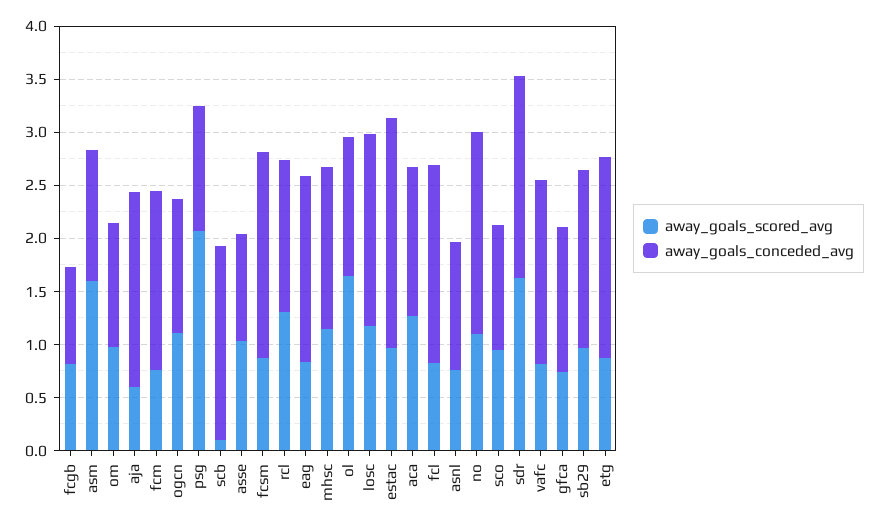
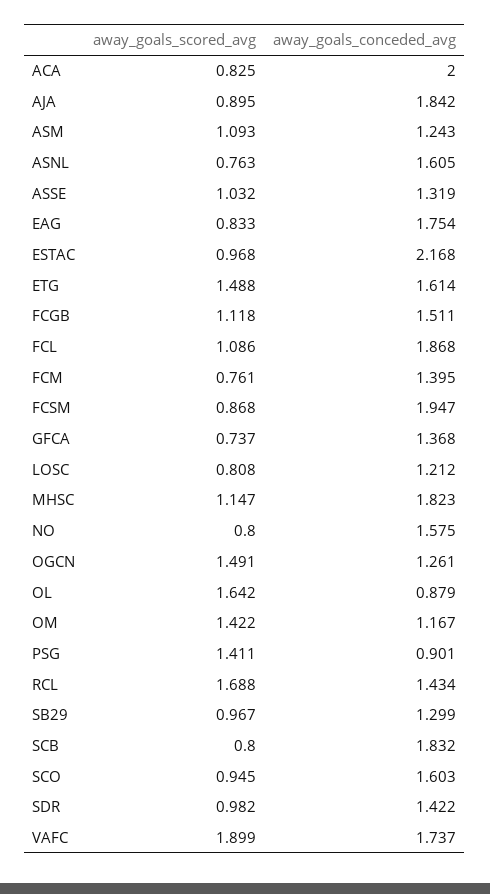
  {
    "away_goals_scored_avg": {
-     "fcgb": 0.8,
+     "fcgb": 1.118,
-     "asm": 1.6,
+     "asm": 1.093,
-     "om": 1,
+     "om": 1.422,
-     "aja": 0.6,
+     "aja": 0.895,
      "fcm": 0.761,
-     "ogcn": 1.1,
+     "ogcn": 1.491,
-     "psg": 2.1,
+     "psg": 1.411,
-     "scb": 0.1,
+     "scb": 0.8,
      "asse": 1.032,
      "fcsm": 0.868,
-     "rcl": 1.3,
+     "rcl": 1.688,
      "eag": 0.833,
      "mhsc": 1.147,
      "ol": 1.642,
-     "losc": 1.2,
+     "losc": 0.808,
      "estac": 0.968,
-     "aca": 1.3,
+     "aca": 0.825,
-     "fcl": 0.8,
+     "fcl": 1.086,
      "asnl": 0.763,
-     "no": 1.1,
+     "no": 0.8,
      "sco": 0.945,
-     "sdr": 1.6,
+     "sdr": 0.982,
-     "vafc": 0.8,
+     "vafc": 1.899,
      "gfca": 0.737,
      "sb29": 0.967,
-     "etg": 0.9
+     "etg": 1.488
    },
    "away_goals_conceded_avg": {
-     "fcgb": 0.9,
+     "fcgb": 1.511,
      "asm": 1.243,
      "om": 1.167,
      "aja": 1.842,
-     "fcm": 1.7,
+     "fcm": 1.395,
      "ogcn": 1.261,
-     "psg": 1.2,
+     "psg": 0.901,
      "scb": 1.832,
-     "asse": 1,
+     "asse": 1.319,
      "fcsm": 1.947,
      "rcl": 1.434,
      "eag": 1.754,
-     "mhsc": 1.5,
+     "mhsc": 1.823,
-     "ol": 1.3,
+     "ol": 0.879,
-     "losc": 1.8,
+     "losc": 1.212,
      "estac": 2.168,
-     "aca": 1.4,
+     "aca": 2,
      "fcl": 1.868,
-     "asnl": 1.2,
+     "asnl": 1.605,
-     "no": 1.9,
+     "no": 1.575,
-     "sco": 1.2,
+     "sco": 1.603,
-     "sdr": 1.9,
+     "sdr": 1.422,
      "vafc": 1.737,
      "gfca": 1.368,
-     "sb29": 1.7,
+     "sb29": 1.299,
-     "etg": 1.9
+     "etg": 1.614
    }
  }

